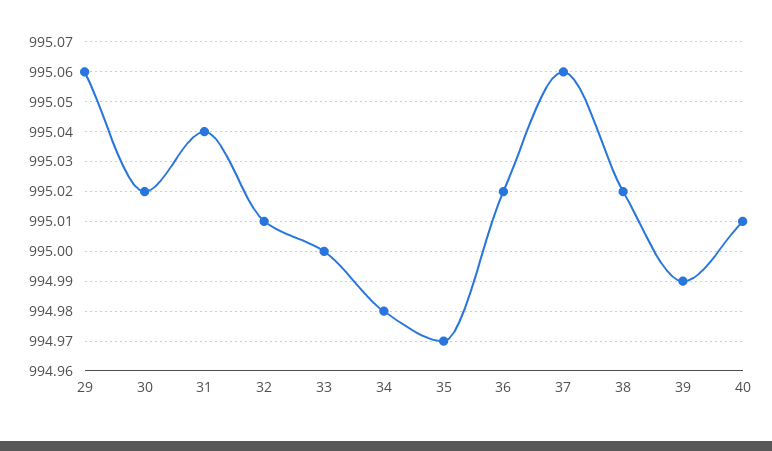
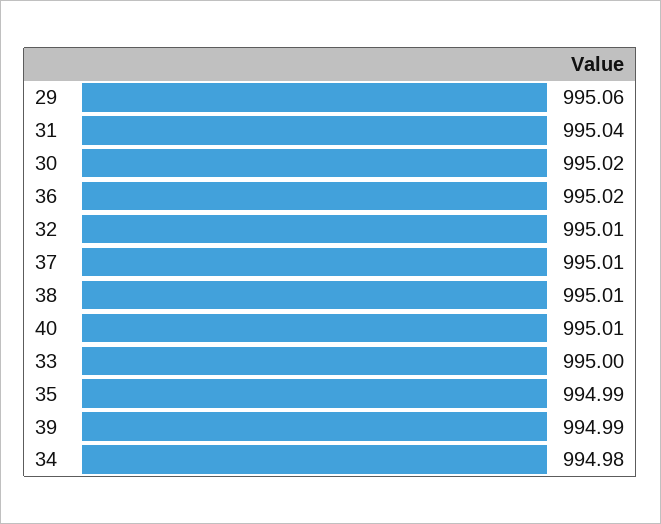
  {
    "29": 995.06,
    "30": 995.02,
    "31": 995.04,
    "32": 995.01,
    "33": 995,
    "34": 994.98,
-   "35": 994.97,
+   "35": 994.99,
    "36": 995.02,
-   "37": 995.06,
+   "37": 995.01,
-   "38": 995.02,
+   "38": 995.01,
    "39": 994.99,
    "40": 995.01
  }

